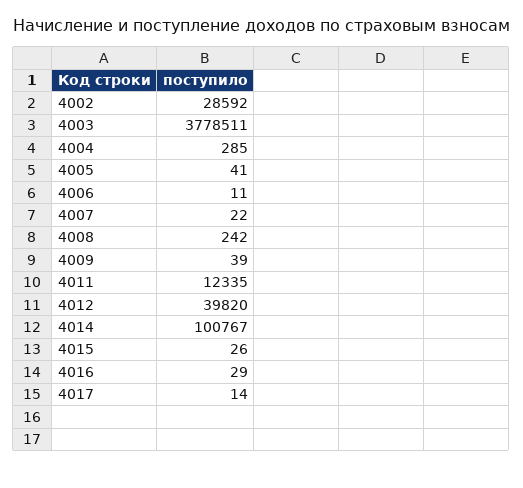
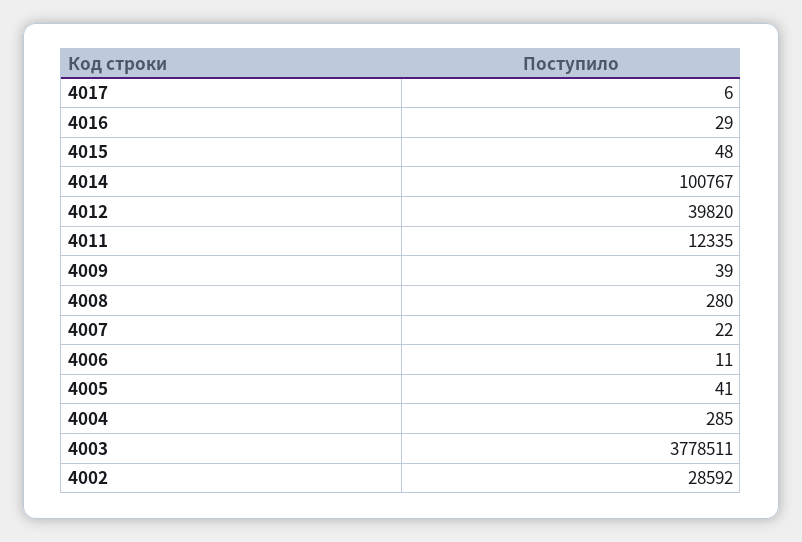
  {
    "4002": 28592,
    "4003": 3778511,
    "4004": 285,
    "4005": 41,
    "4006": 11,
    "4007": 22,
-   "4008": 242,
+   "4008": 280,
    "4009": 39,
    "4011": 12335,
    "4012": 39820,
    "4014": 100767,
-   "4015": 26,
+   "4015": 48,
    "4016": 29,
-   "4017": 14
+   "4017": 6
  }

